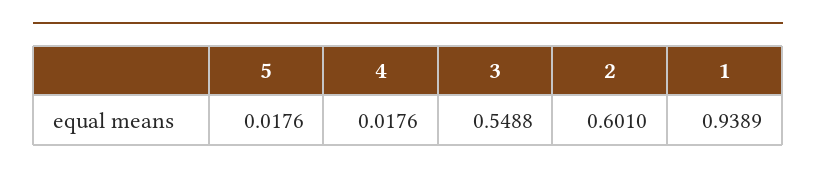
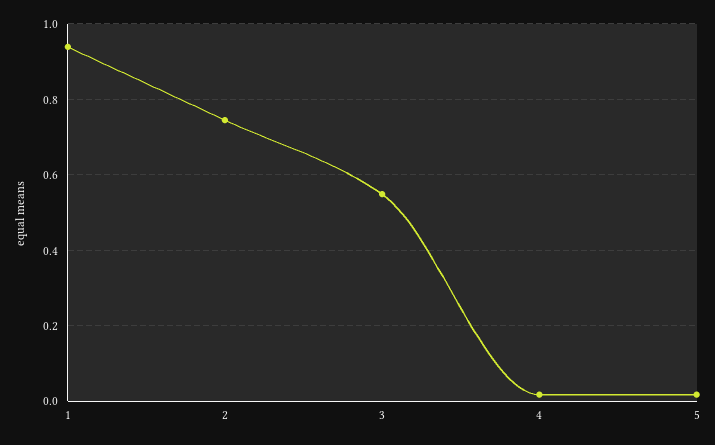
  {
    "5": 0.0176,
    "4": 0.0176,
    "3": 0.5488,
-   "2": 0.601,
+   "2": 0.74,
    "1": 0.9389
  }

